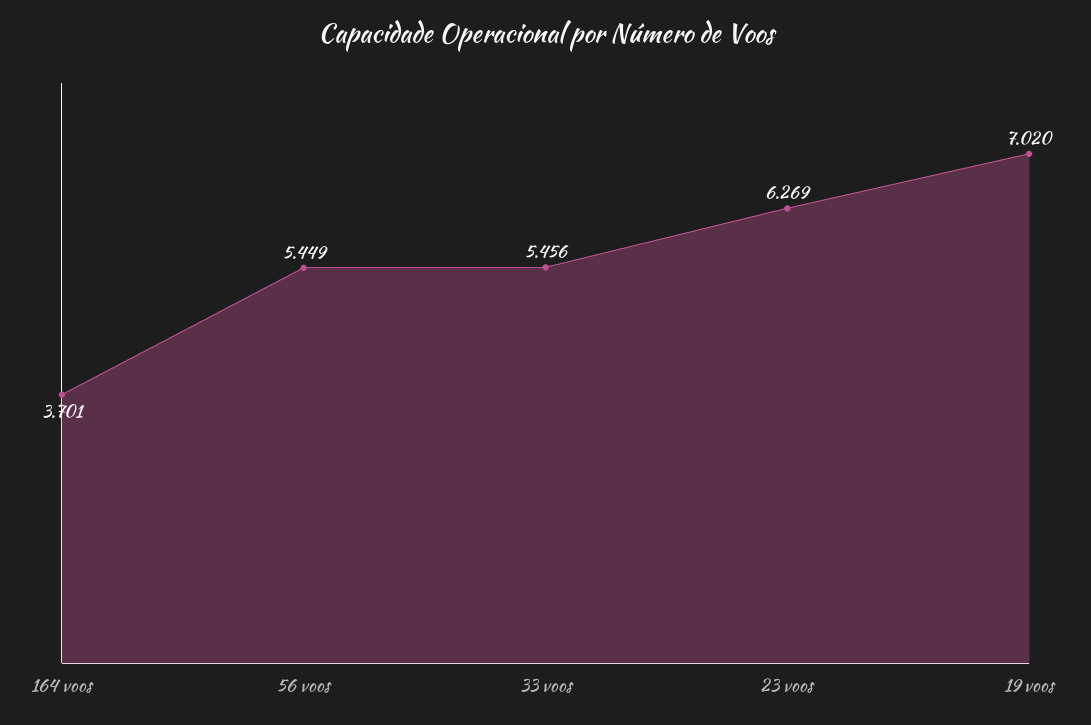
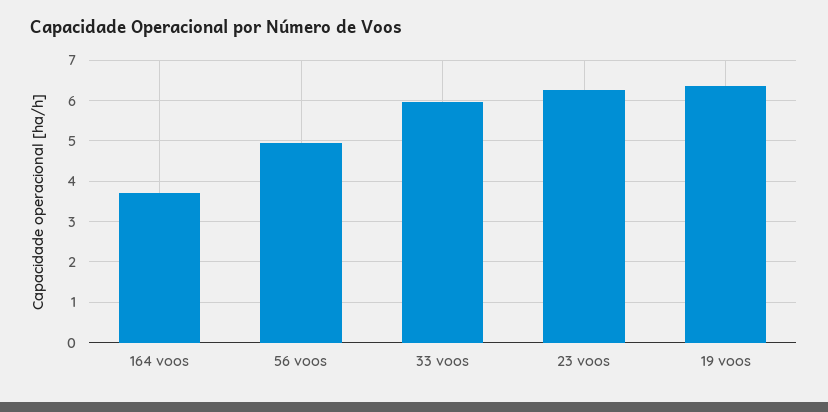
  {
    "164 voos": 3.701,
-   "56 voos": 5.449,
+   "56 voos": 5,
-   "33 voos": 5.456,
+   "33 voos": 6,
    "23 voos": 6.269,
-   "19 voos": 7.02
+   "19 voos": 6.4
  }

